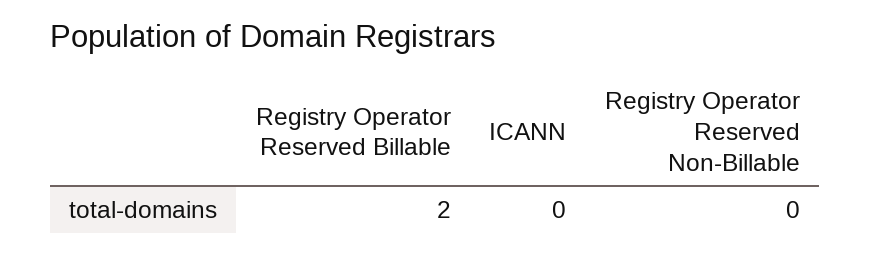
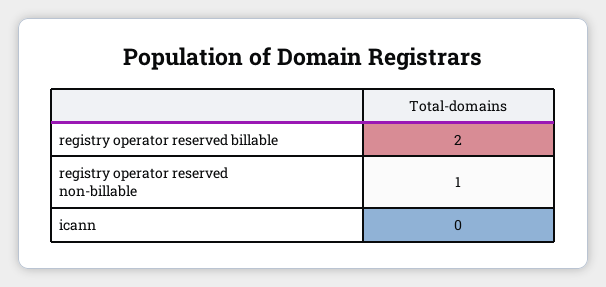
  {
    "Registry Operator Reserved Billable": 2,
    "ICANN": 0,
-   "Registry Operator Reserved Non-Billable": 0
+   "Registry Operator Reserved Non-Billable": 1
  }

